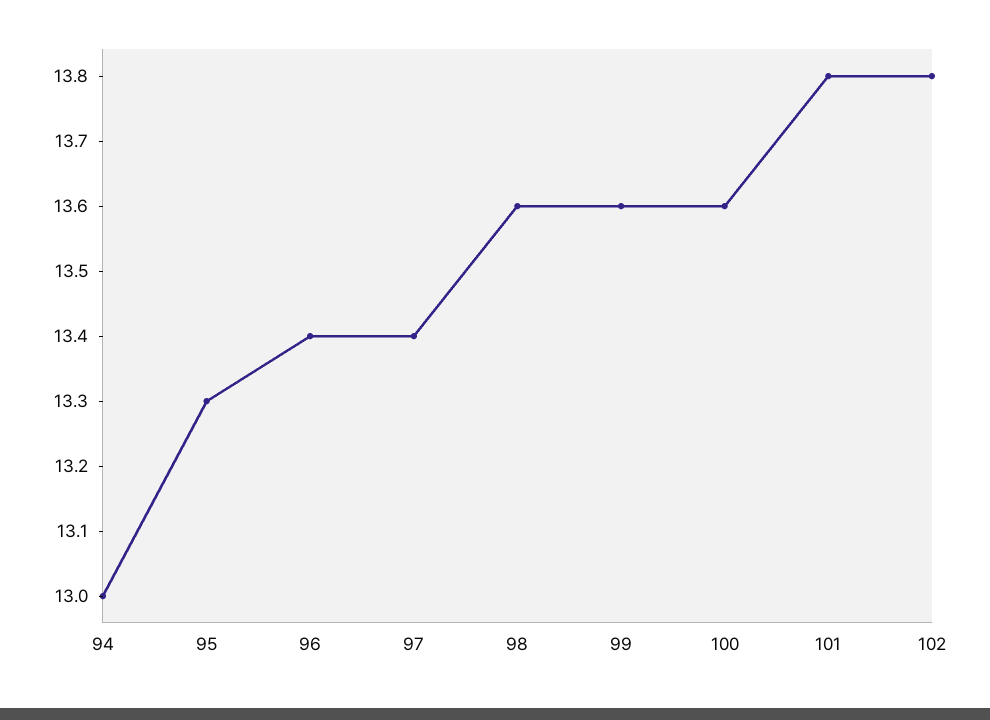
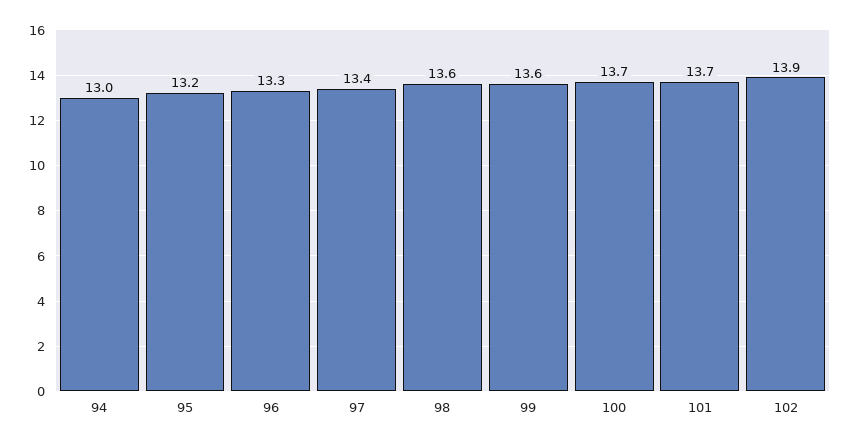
  {
    "94": 13,
-   "95": 13.3,
+   "95": 13.2,
-   "96": 13.4,
+   "96": 13.3,
    "97": 13.4,
    "98": 13.6,
    "99": 13.6,
-   "100": 13.6,
+   "100": 13.7,
-   "101": 13.8,
+   "101": 13.7,
-   "102": 13.8
+   "102": 13.9
  }

